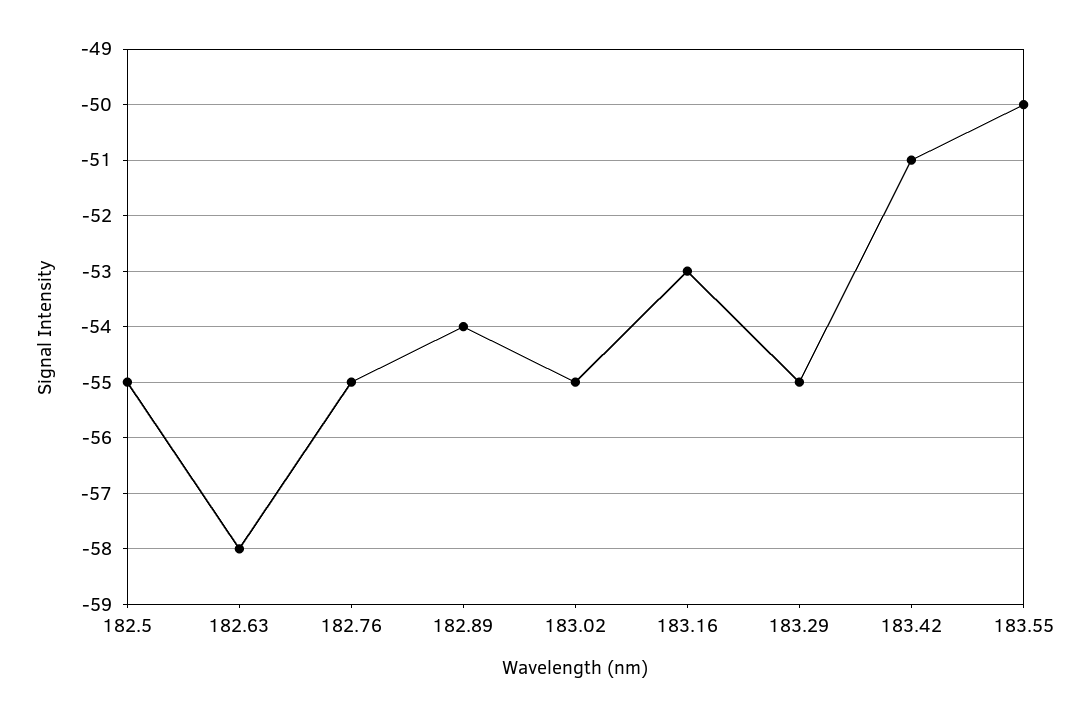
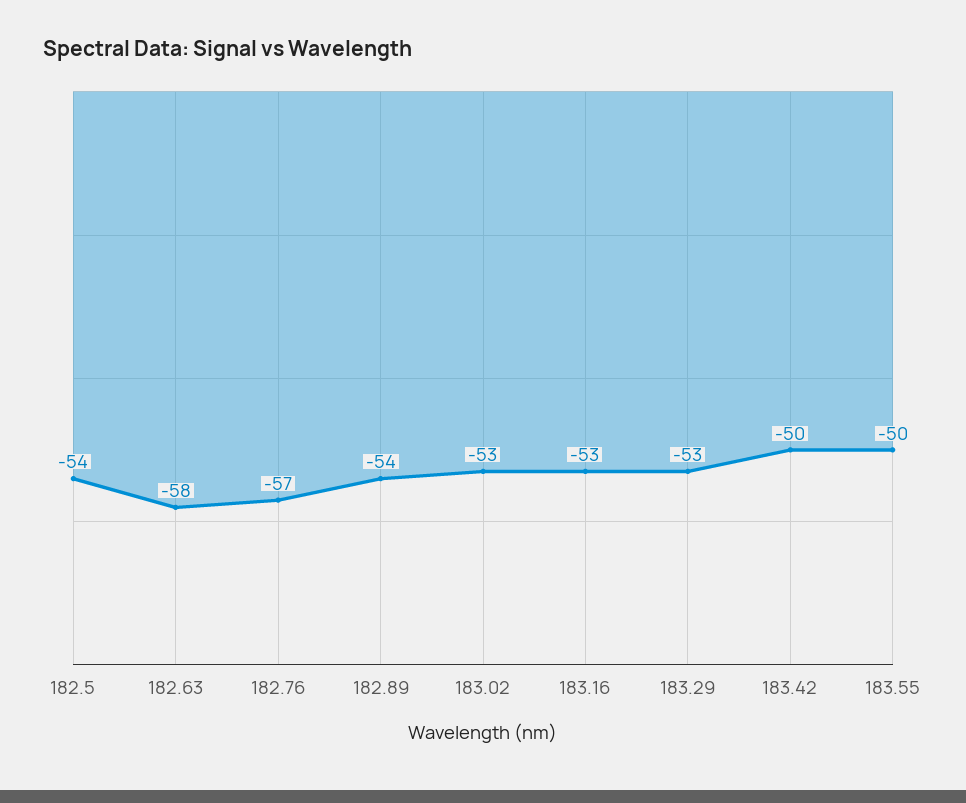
  {
-   "182.5": -55,
+   "182.5": -54,
    "182.63": -58,
-   "182.76": -55,
+   "182.76": -57,
    "182.89": -54,
-   "183.02": -55,
+   "183.02": -53,
    "183.16": -53,
-   "183.29": -55,
+   "183.29": -53,
-   "183.42": -51,
+   "183.42": -50,
    "183.55": -50
  }

